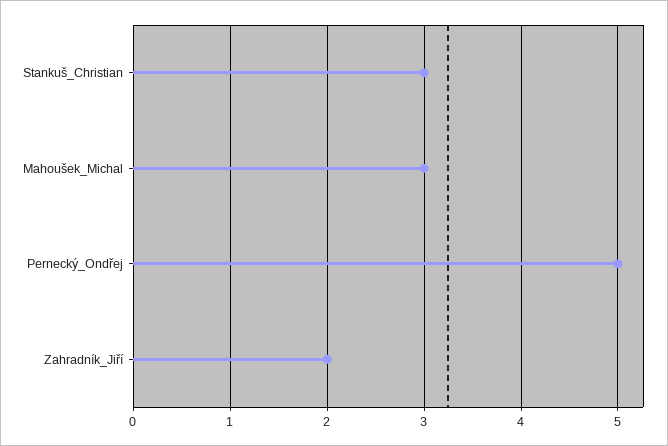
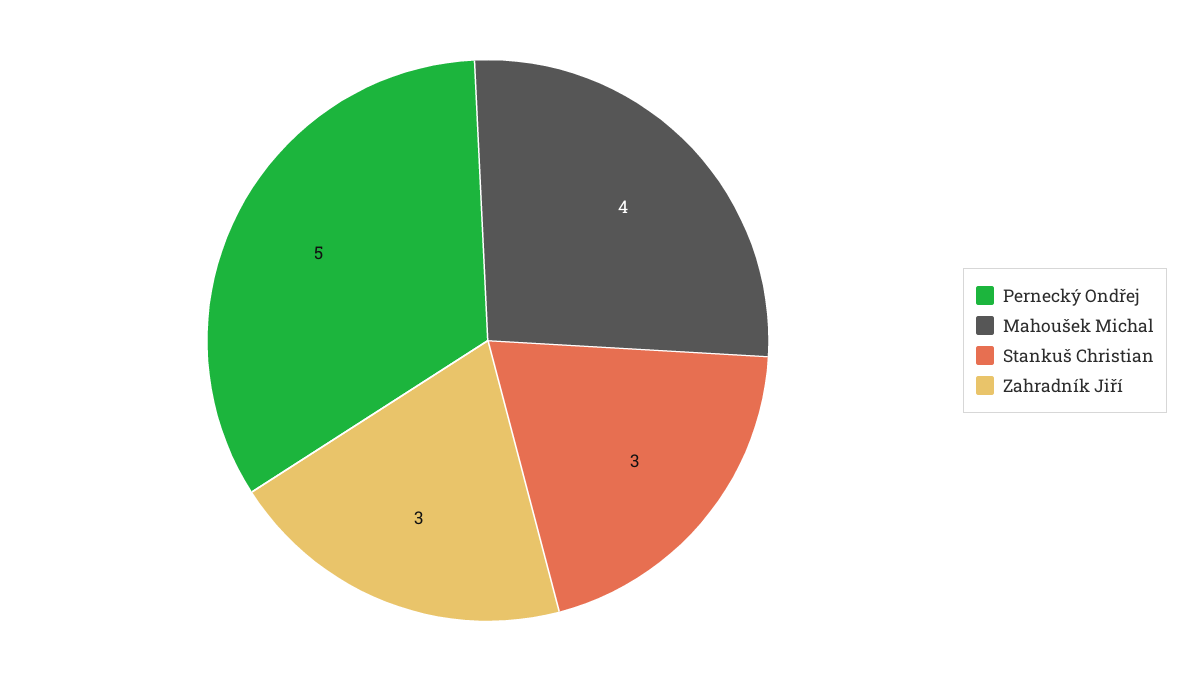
  {
    "Stankuš_Christian": 3,
-   "Mahoušek_Michal": 3,
+   "Mahoušek_Michal": 4,
    "Pernecký_Ondřej": 5,
-   "Zahradník_Jiří": 2
+   "Zahradník_Jiří": 3
  }

